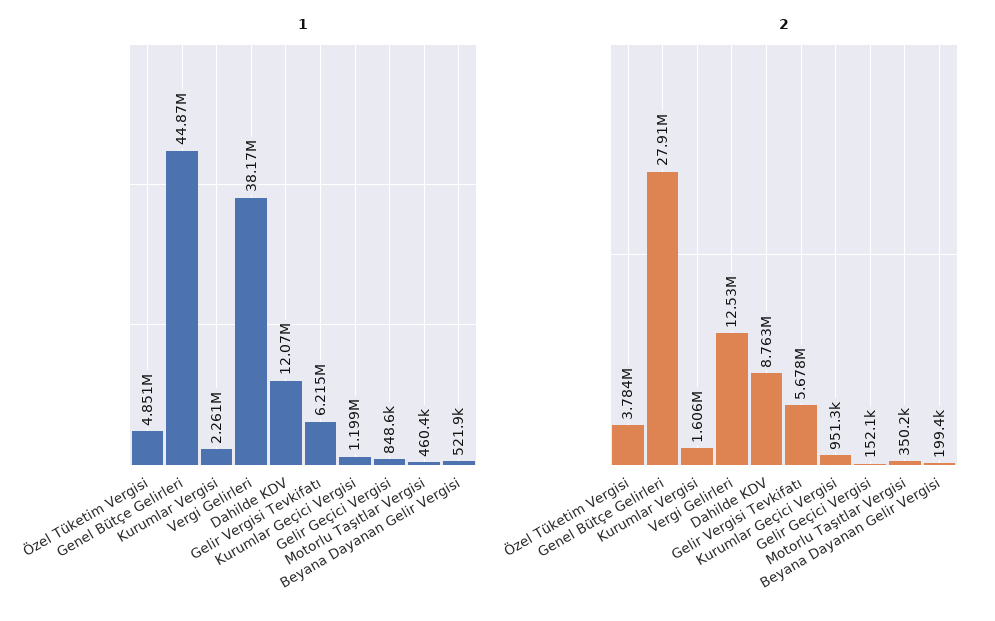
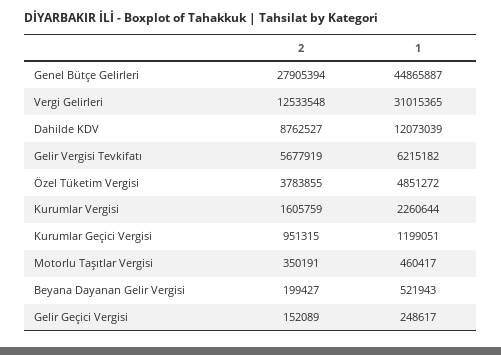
  {
    "1": {
      "Özel Tüketim Vergisi": 4851272,
      "Genel Bütçe Gelirleri": 44865887,
      "Kurumlar Vergisi": 2260644,
-     "Vergi Gelirleri": 38170000,
+     "Vergi Gelirleri": 31015365,
      "Dahilde KDV": 12073039,
      "Gelir Vergisi Tevkifatı": 6215182,
      "Kurumlar Geçici Vergisi": 1199051,
-     "Gelir Geçici Vergisi": 848600,
+     "Gelir Geçici Vergisi": 248617,
      "Motorlu Taşıtlar Vergisi": 460417,
      "Beyana Dayanan Gelir Vergisi": 521943
    },
    "2": {
      "Özel Tüketim Vergisi": 3783855,
      "Genel Bütçe Gelirleri": 27905394,
      "Kurumlar Vergisi": 1605759,
      "Vergi Gelirleri": 12533548,
      "Dahilde KDV": 8762527,
      "Gelir Vergisi Tevkifatı": 5677919,
      "Kurumlar Geçici Vergisi": 951315,
      "Gelir Geçici Vergisi": 152089,
      "Motorlu Taşıtlar Vergisi": 350191,
      "Beyana Dayanan Gelir Vergisi": 199427
    }
  }

